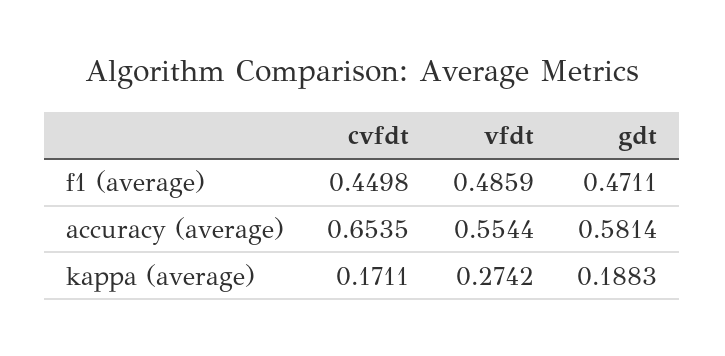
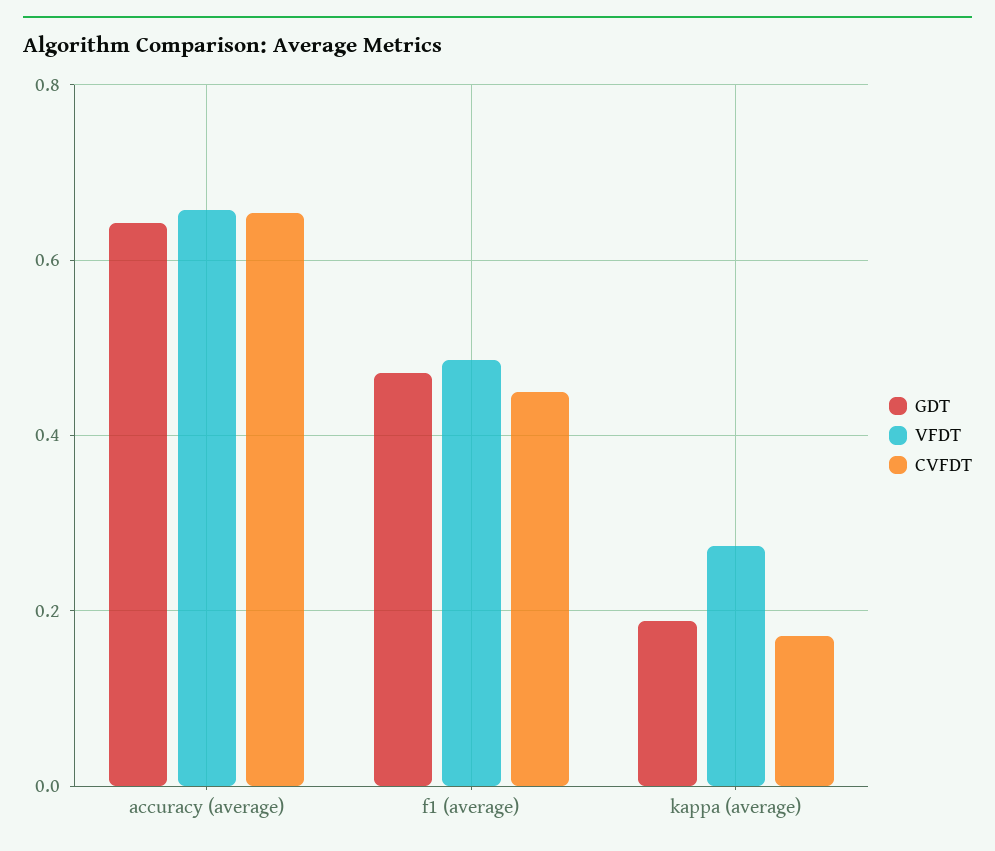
  {
    "cvfdt": {
      "f1 (average)": 0.4498,
      "accuracy (average)": 0.6535,
      "kappa (average)": 0.1711
    },
    "vfdt": {
      "f1 (average)": 0.4859,
-     "accuracy (average)": 0.5544,
+     "accuracy (average)": 0.66,
      "kappa (average)": 0.2742
    },
    "gdt": {
      "f1 (average)": 0.4711,
-     "accuracy (average)": 0.5814,
+     "accuracy (average)": 0.64,
      "kappa (average)": 0.1883
    }
  }

